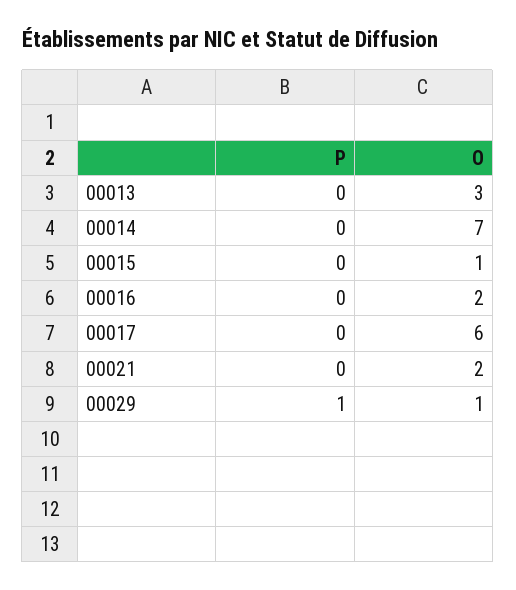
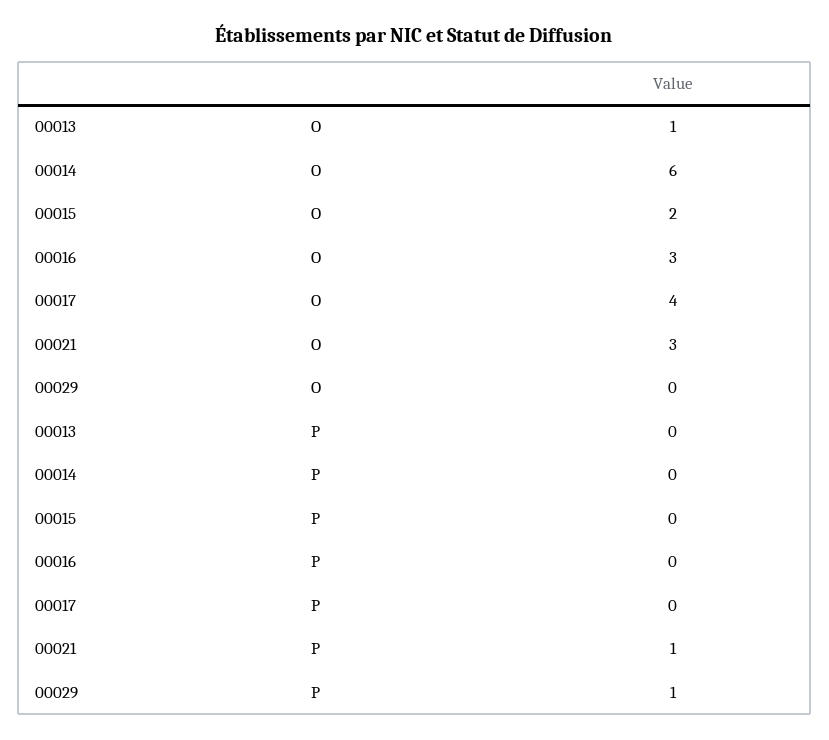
  {
    "P": {
      "00013": 0,
      "00014": 0,
      "00015": 0,
      "00016": 0,
      "00017": 0,
-     "00021": 0,
+     "00021": 1,
      "00029": 1
    },
    "O": {
-     "00013": 3,
+     "00013": 1,
-     "00014": 7,
+     "00014": 6,
-     "00015": 1,
+     "00015": 2,
-     "00016": 2,
+     "00016": 3,
-     "00017": 6,
+     "00017": 4,
-     "00021": 2,
+     "00021": 3,
-     "00029": 1
+     "00029": 0
    }
  }

